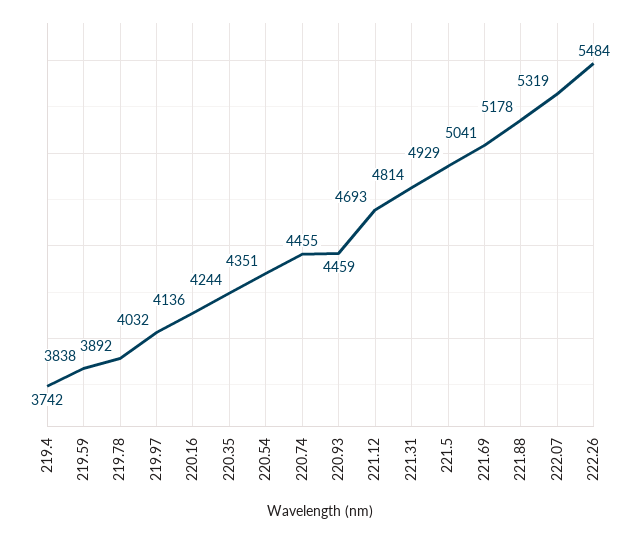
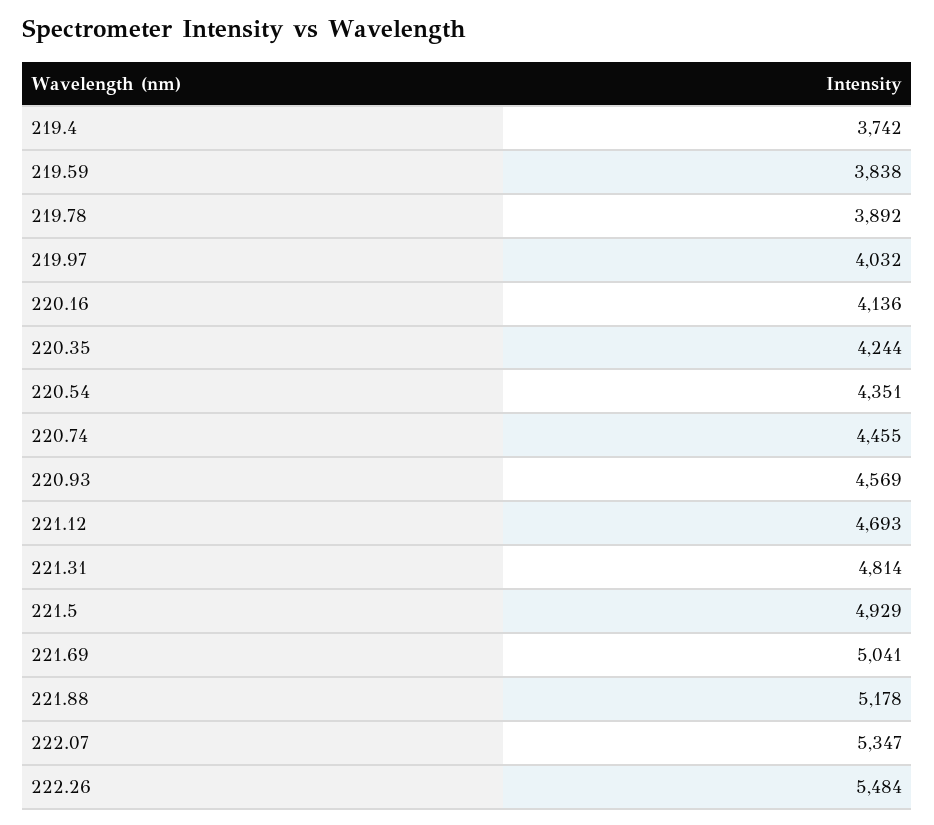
  {
    "219.4": 3742,
    "219.59": 3838,
    "219.78": 3892,
    "219.97": 4032,
    "220.16": 4136,
    "220.35": 4244,
    "220.54": 4351,
    "220.74": 4455,
-   "220.93": 4459,
+   "220.93": 4569,
    "221.12": 4693,
    "221.31": 4814,
    "221.5": 4929,
    "221.69": 5041,
    "221.88": 5178,
-   "222.07": 5319,
+   "222.07": 5347,
    "222.26": 5484
  }

